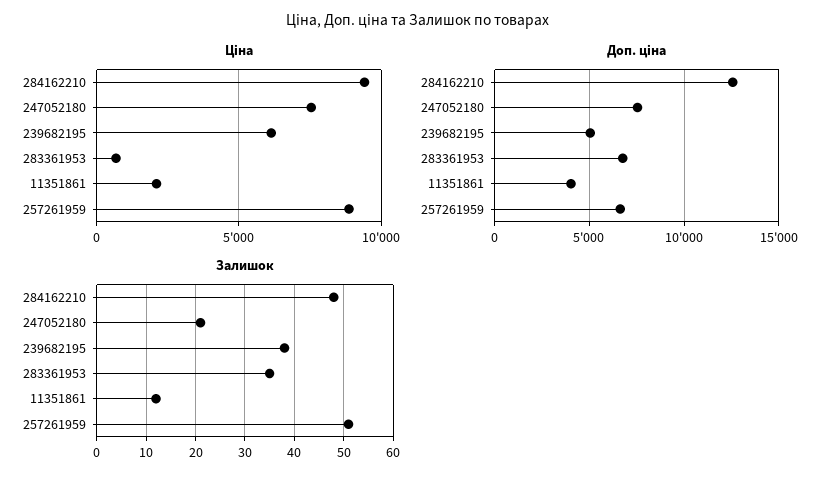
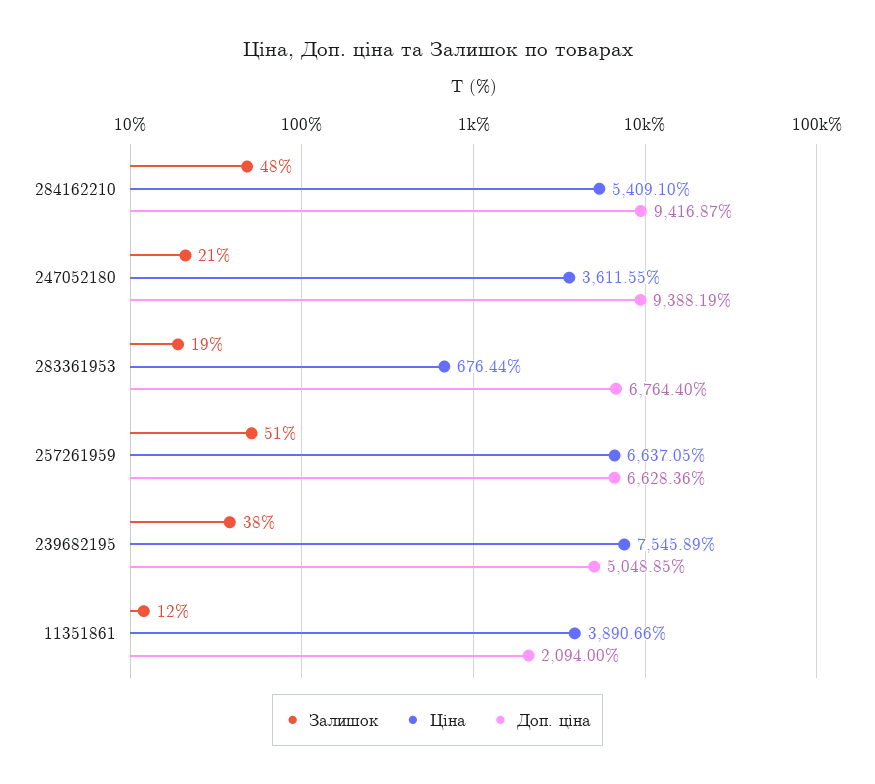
  {
    "Ціна": {
-     "284162210": 9500,
+     "284162210": 5409.1,
-     "247052180": 7500,
+     "247052180": 3611.55,
-     "239682195": 6000,
+     "239682195": 7545.89,
      "283361953": 676.44,
-     "11351861": 2000,
+     "11351861": 3890.66,
-     "257261959": 9000
+     "257261959": 6637.05
    },
    "Доп. ціна": {
-     "284162210": 12500,
+     "284162210": 9416.87,
-     "247052180": 7500,
+     "247052180": 9388.19,
      "239682195": 5048.85,
      "283361953": 6764.4,
-     "11351861": 4000,
+     "11351861": 2094,
      "257261959": 6628.36
    },
    "Залишок": {
      "284162210": 48,
      "247052180": 21,
      "239682195": 38,
-     "283361953": 35,
+     "283361953": 19,
      "11351861": 12,
      "257261959": 51
    }
  }

